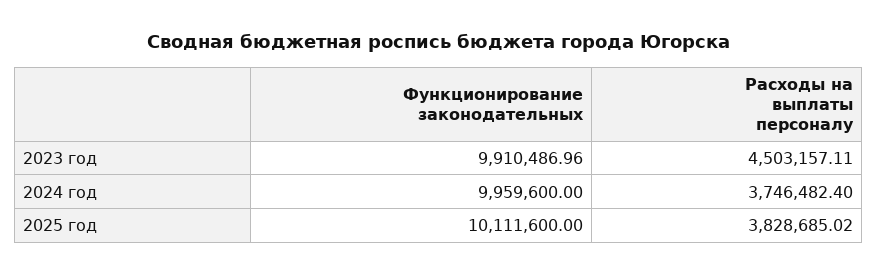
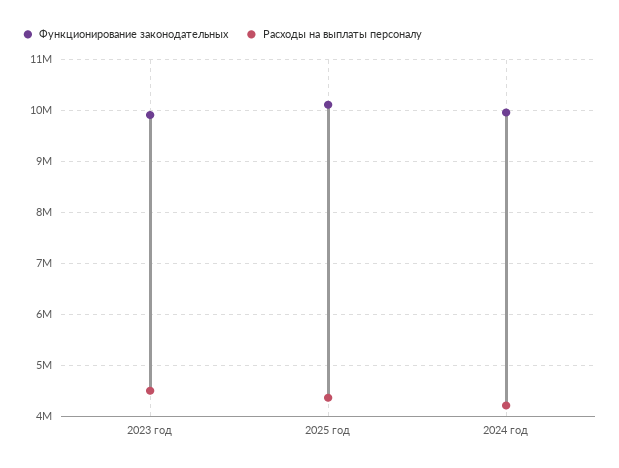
  {
    "Функционирование законодательных": {
      "2023 год": 9910486.96,
      "2024 год": 9959600,
      "2025 год": 10111600
    },
    "Расходы на выплаты персоналу": {
      "2023 год": 4503157.11,
-     "2024 год": 3746482.4,
+     "2024 год": 4200000,
-     "2025 год": 3828685.02
+     "2025 год": 4400000
    }
  }

